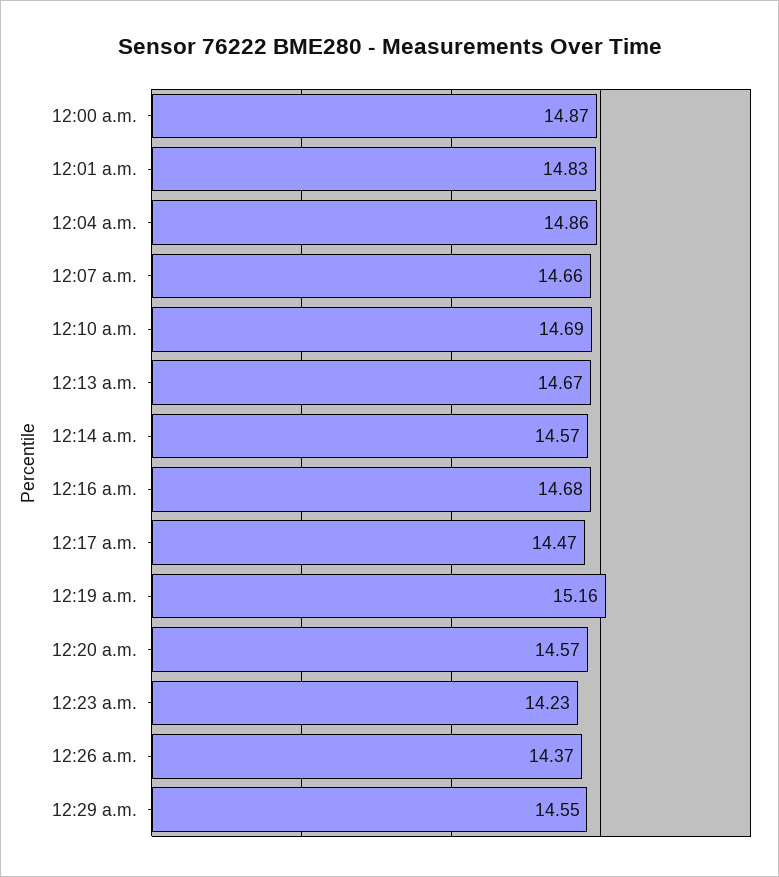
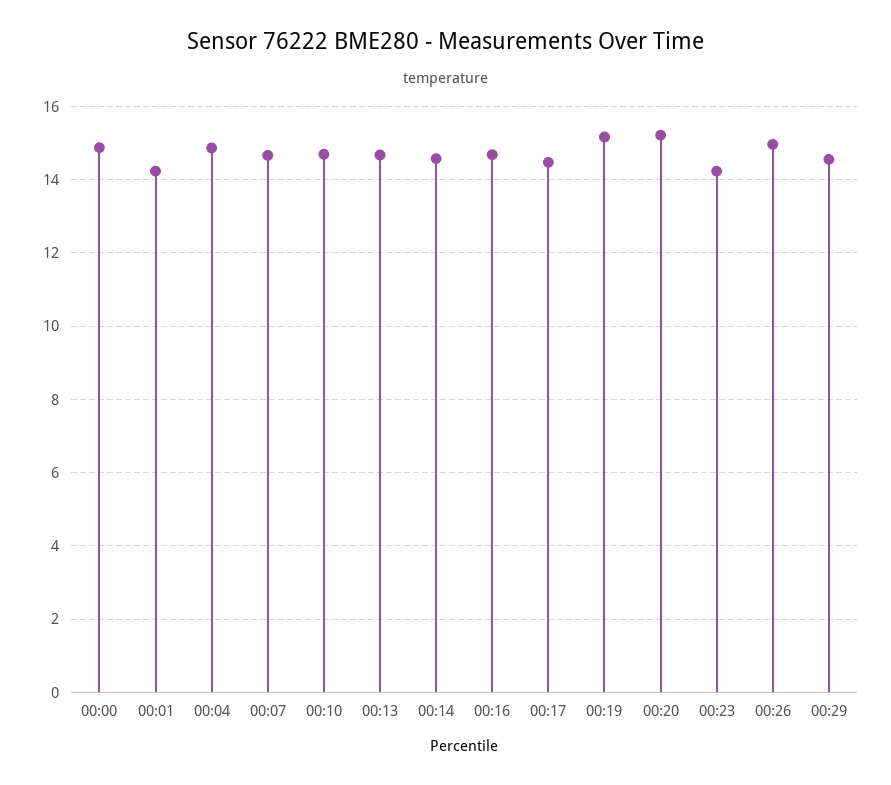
  {
    "12:00 a.m.": 14.87,
-   "12:01 a.m.": 14.83,
+   "12:01 a.m.": 14.2,
    "12:04 a.m.": 14.86,
    "12:07 a.m.": 14.66,
    "12:10 a.m.": 14.69,
    "12:13 a.m.": 14.67,
    "12:14 a.m.": 14.57,
    "12:16 a.m.": 14.68,
    "12:17 a.m.": 14.47,
    "12:19 a.m.": 15.16,
-   "12:20 a.m.": 14.57,
+   "12:20 a.m.": 15.2,
    "12:23 a.m.": 14.23,
-   "12:26 a.m.": 14.37,
+   "12:26 a.m.": 15,
    "12:29 a.m.": 14.55
  }

